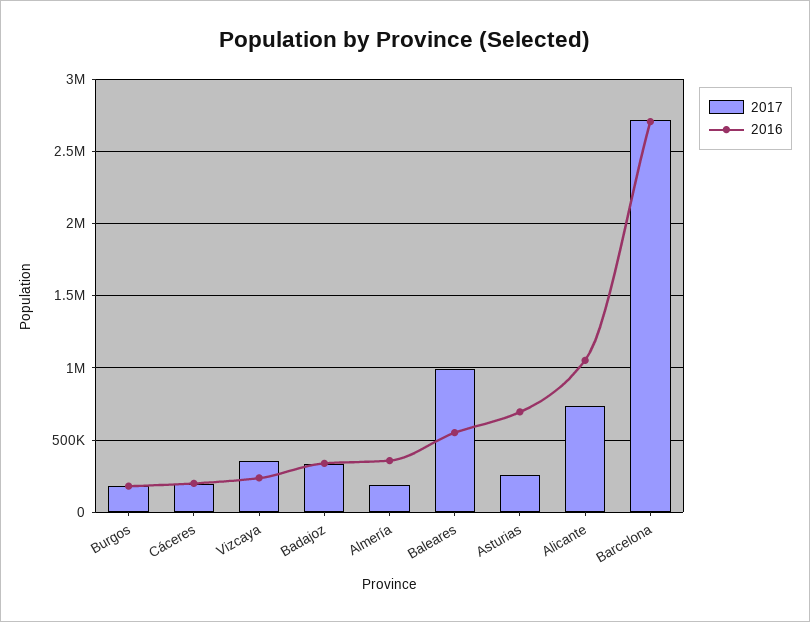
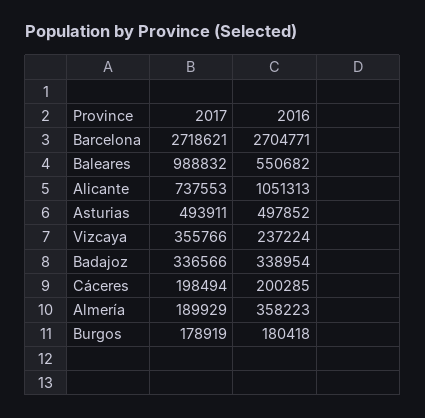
  {
    "2017": {
      "Burgos": 178919,
      "Cáceres": 198494,
      "Vizcaya": 355766,
      "Badajoz": 336566,
      "Almería": 189929,
      "Baleares": 988832,
-     "Asturias": 250000,
+     "Asturias": 493911,
      "Alicante": 737553,
      "Barcelona": 2718621
    },
    "2016": {
      "Burgos": 180418,
      "Cáceres": 200285,
      "Vizcaya": 237224,
      "Badajoz": 338954,
      "Almería": 358223,
      "Baleares": 550682,
-     "Asturias": 700000,
+     "Asturias": 497852,
      "Alicante": 1051313,
      "Barcelona": 2704771
    }
  }

